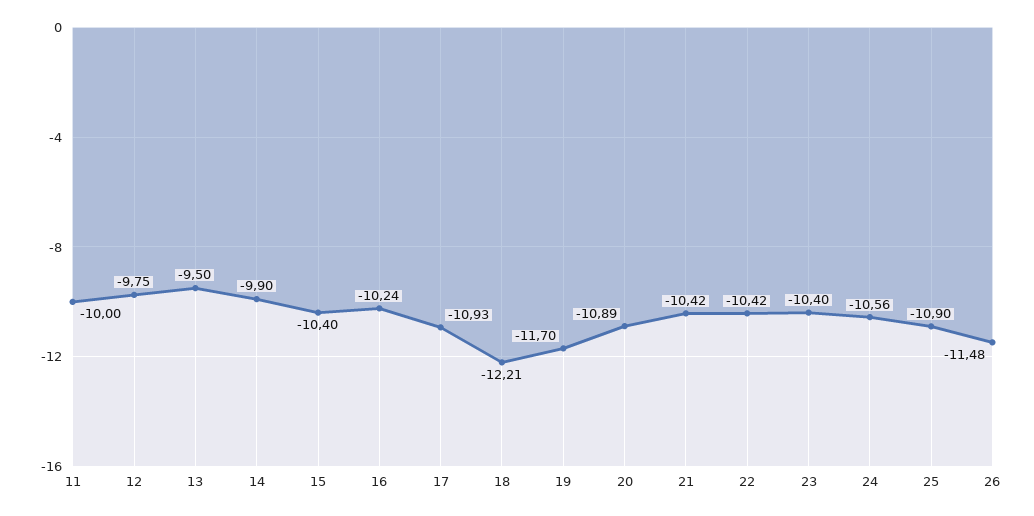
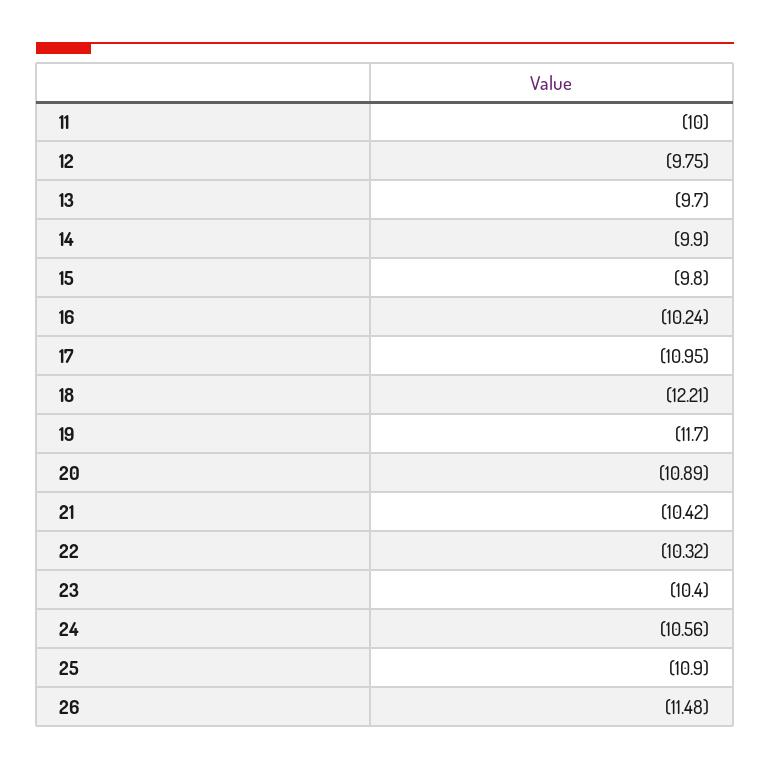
  {
    "11": -10,
    "12": -9.75,
-   "13": -9.5,
+   "13": -9.7,
    "14": -9.9,
-   "15": -10.4,
+   "15": -9.8,
    "16": -10.24,
-   "17": -10.93,
+   "17": -10.95,
    "18": -12.21,
    "19": -11.7,
    "20": -10.89,
    "21": -10.42,
-   "22": -10.42,
+   "22": -10.32,
    "23": -10.4,
    "24": -10.56,
    "25": -10.9,
    "26": -11.48
  }

